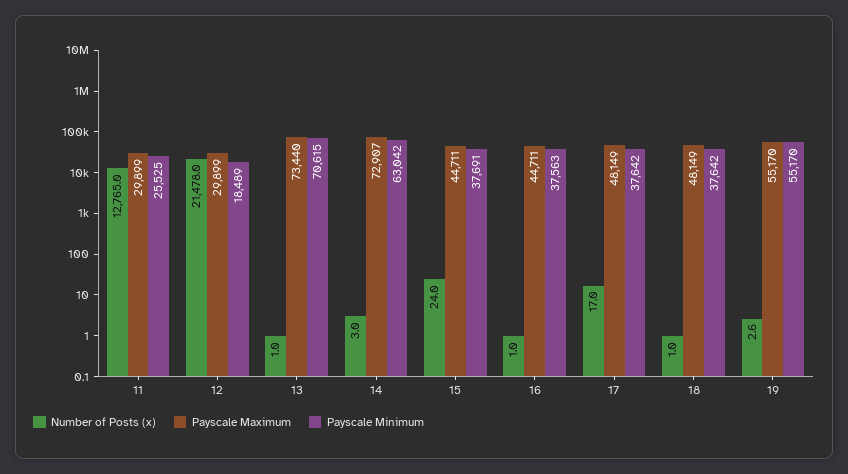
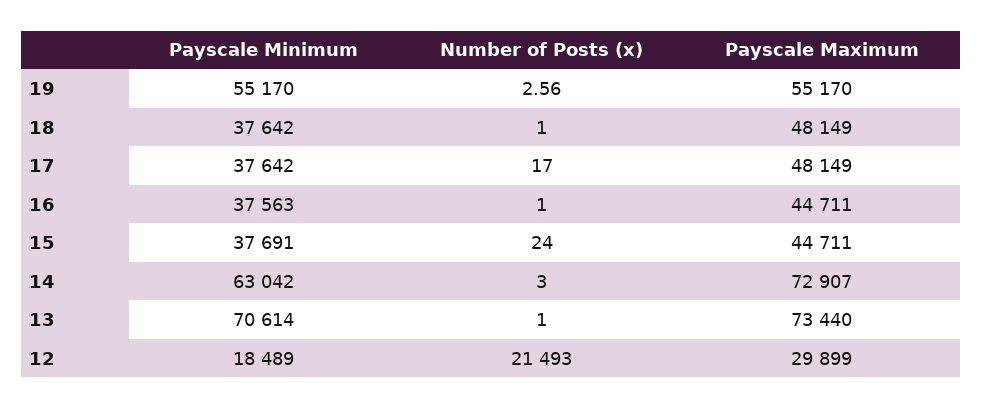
  {
    "Number of Posts (x)": {
-     "11": 12765,
-     "12": 21478,
+     "12": 21493,
      "13": 1,
      "14": 3,
      "15": 24,
      "16": 1,
      "17": 17,
      "18": 1,
      "19": 2.56
    },
    "Payscale Maximum": {
-     "11": 29899,
      "12": 29899,
      "13": 73440,
      "14": 72907,
      "15": 44711,
      "16": 44711,
      "17": 48149,
      "18": 48149,
      "19": 55170
    },
    "Payscale Minimum": {
-     "11": 25525,
      "12": 18489,
-     "13": 70615,
+     "13": 70614,
      "14": 63042,
      "15": 37691,
      "16": 37563,
      "17": 37642,
      "18": 37642,
      "19": 55170
    }
  }

